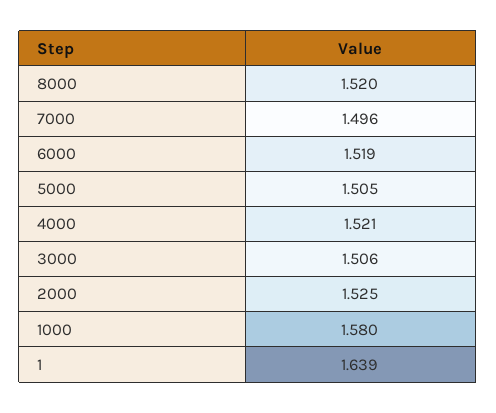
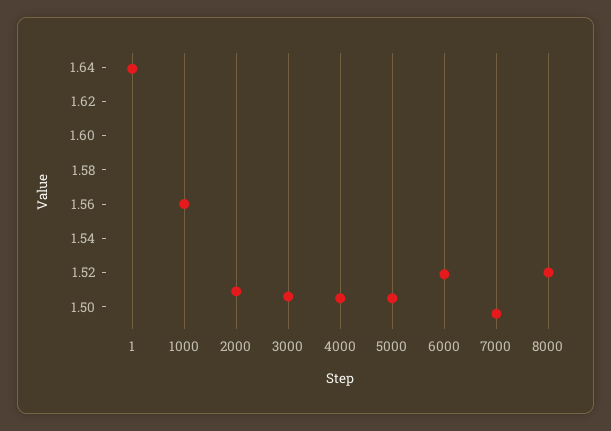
  {
    "8000": 1.52,
    "7000": 1.496,
    "6000": 1.519,
    "5000": 1.505,
-   "4000": 1.521,
+   "4000": 1.505,
    "3000": 1.506,
-   "2000": 1.525,
+   "2000": 1.51,
-   "1000": 1.58,
+   "1000": 1.56,
    "1": 1.639
  }

